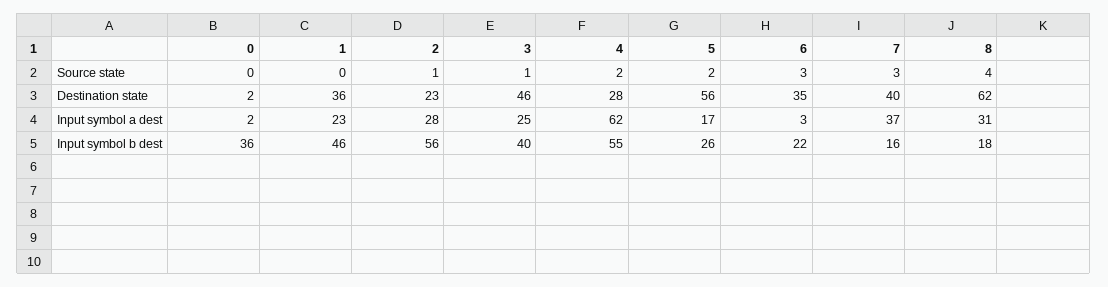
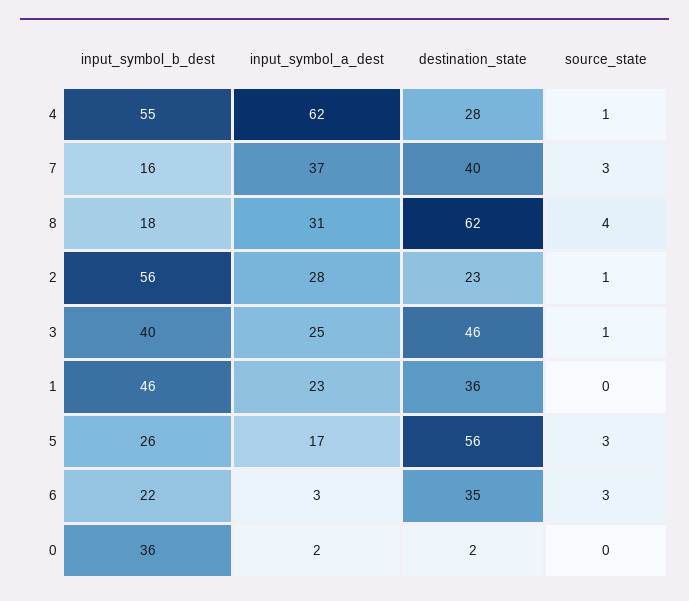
  {
    "0": {
      "Source state": 0,
      "Destination state": 2,
      "Input symbol a dest": 2,
      "Input symbol b dest": 36
    },
    "1": {
      "Source state": 0,
      "Destination state": 36,
      "Input symbol a dest": 23,
      "Input symbol b dest": 46
    },
    "2": {
      "Source state": 1,
      "Destination state": 23,
      "Input symbol a dest": 28,
      "Input symbol b dest": 56
    },
    "3": {
      "Source state": 1,
      "Destination state": 46,
      "Input symbol a dest": 25,
      "Input symbol b dest": 40
    },
    "4": {
-     "Source state": 2,
+     "Source state": 1,
      "Destination state": 28,
      "Input symbol a dest": 62,
      "Input symbol b dest": 55
    },
    "5": {
-     "Source state": 2,
+     "Source state": 3,
      "Destination state": 56,
      "Input symbol a dest": 17,
      "Input symbol b dest": 26
    },
    "6": {
      "Source state": 3,
      "Destination state": 35,
      "Input symbol a dest": 3,
      "Input symbol b dest": 22
    },
    "7": {
      "Source state": 3,
      "Destination state": 40,
      "Input symbol a dest": 37,
      "Input symbol b dest": 16
    },
    "8": {
      "Source state": 4,
      "Destination state": 62,
      "Input symbol a dest": 31,
      "Input symbol b dest": 18
    }
  }

